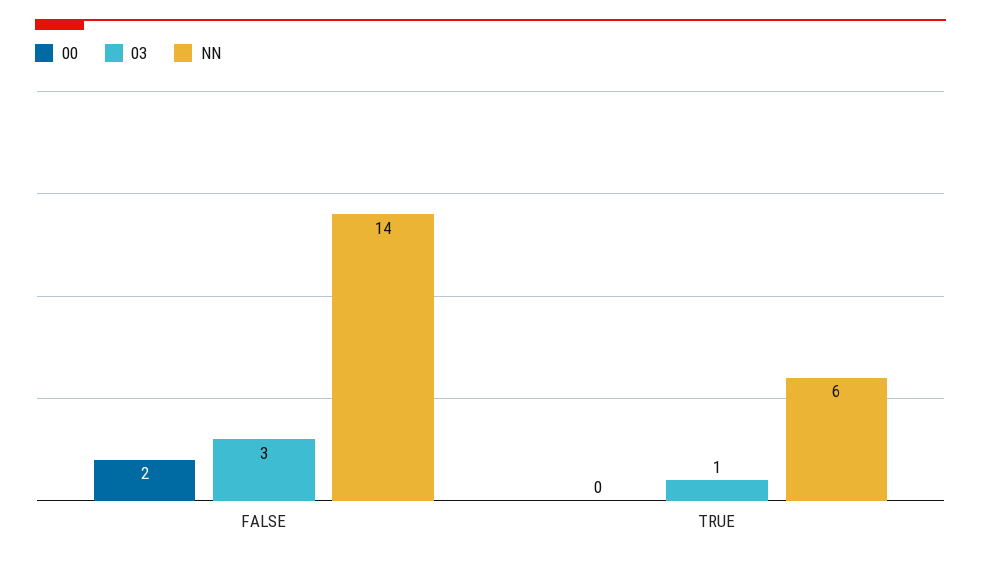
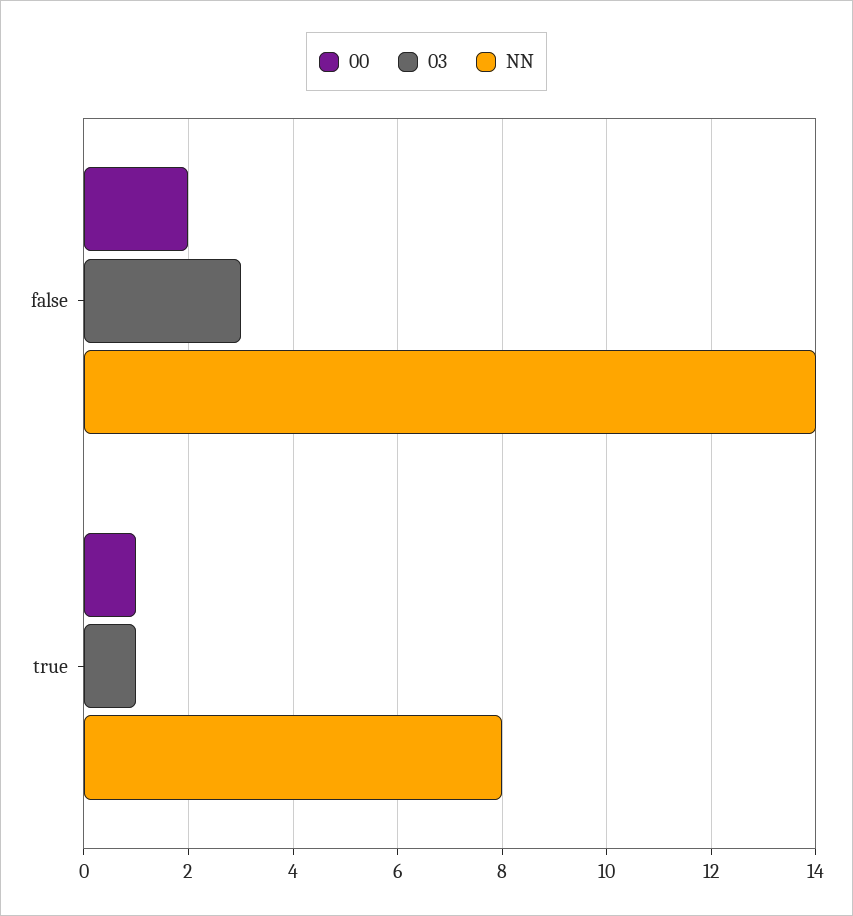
  {
    "00": {
      "FALSE": 2,
-     "TRUE": 0
+     "TRUE": 1
    },
    "03": {
      "FALSE": 3,
      "TRUE": 1
    },
    "NN": {
      "FALSE": 14,
-     "TRUE": 6
+     "TRUE": 8
    }
  }

